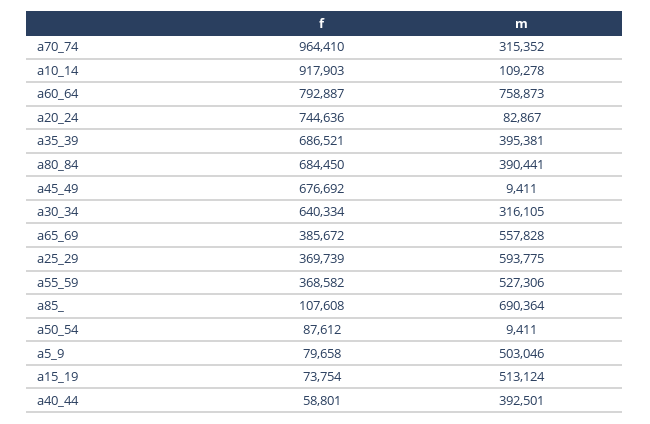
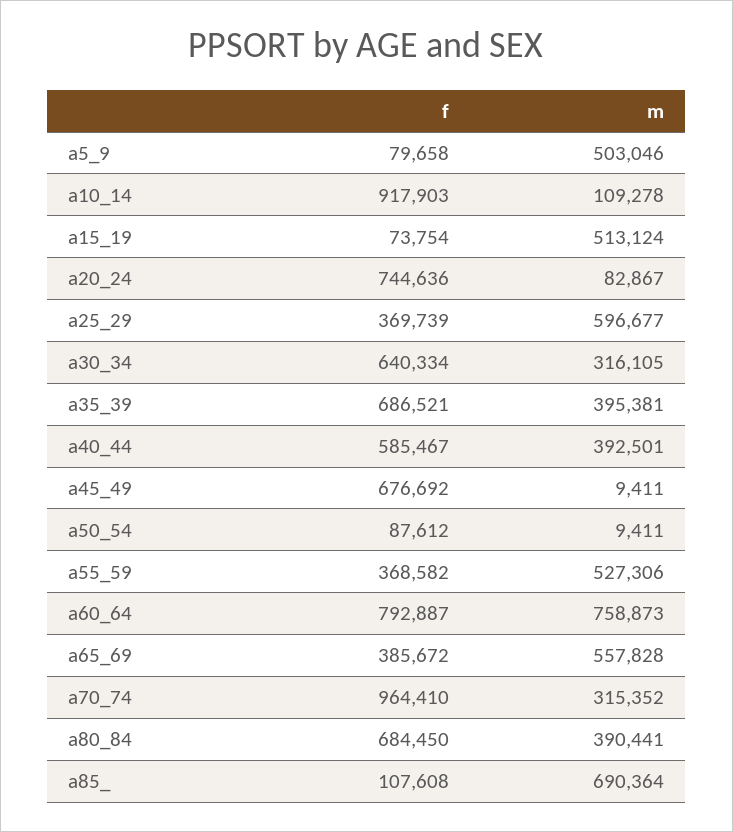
  {
    "f": {
      "a70_74": 964410,
      "a10_14": 917903,
      "a60_64": 792887,
      "a20_24": 744636,
      "a35_39": 686521,
      "a80_84": 684450,
      "a45_49": 676692,
      "a30_34": 640334,
      "a65_69": 385672,
      "a25_29": 369739,
      "a55_59": 368582,
      "a85_": 107608,
      "a50_54": 87612,
      "a5_9": 79658,
      "a15_19": 73754,
-     "a40_44": 58801
+     "a40_44": 585467
    },
    "m": {
      "a70_74": 315352,
      "a10_14": 109278,
      "a60_64": 758873,
      "a20_24": 82867,
      "a35_39": 395381,
      "a80_84": 390441,
      "a45_49": 9411,
      "a30_34": 316105,
      "a65_69": 557828,
-     "a25_29": 593775,
+     "a25_29": 596677,
      "a55_59": 527306,
      "a85_": 690364,
      "a50_54": 9411,
      "a5_9": 503046,
      "a15_19": 513124,
      "a40_44": 392501
    }
  }

